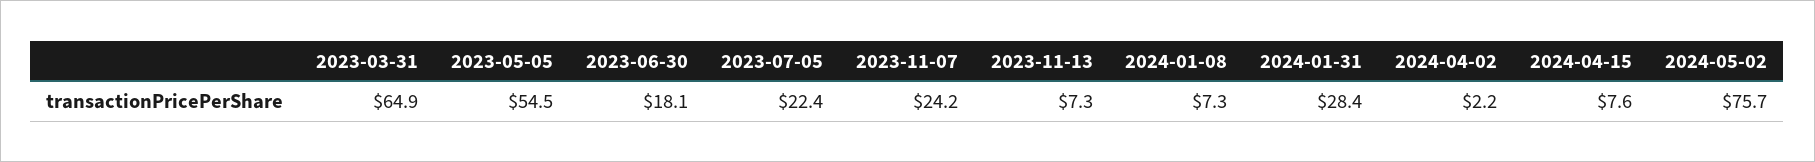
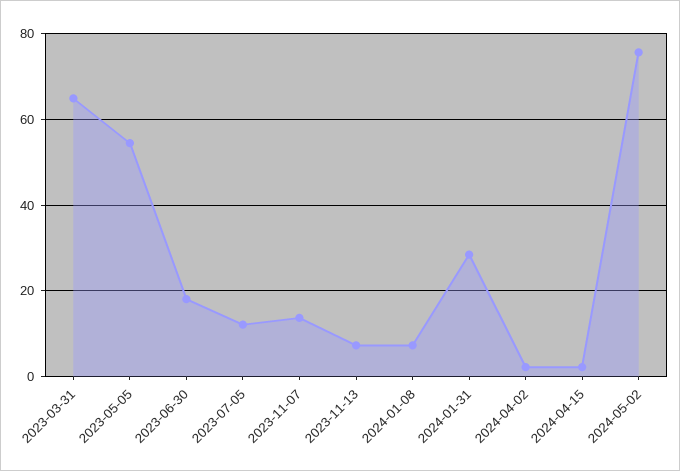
  {
    "2023-03-31": 64.9,
    "2023-05-05": 54.5,
    "2023-06-30": 18.1,
-   "2023-07-05": 22.4,
+   "2023-07-05": 12,
-   "2023-11-07": 24.2,
+   "2023-11-07": 14,
    "2023-11-13": 7.3,
    "2024-01-08": 7.3,
    "2024-01-31": 28.4,
    "2024-04-02": 2.2,
-   "2024-04-15": 7.6,
+   "2024-04-15": 2,
    "2024-05-02": 75.7
  }

